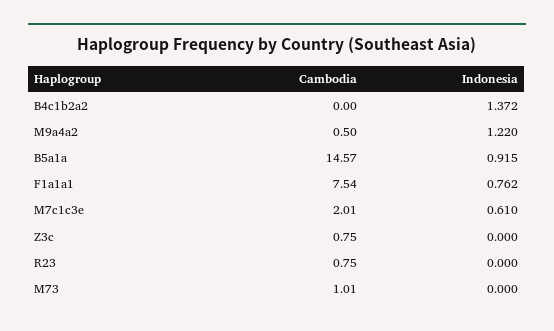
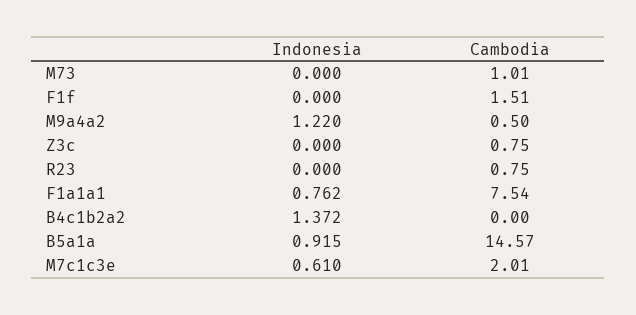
  {
    "Cambodia": {
      "B4c1b2a2": 0,
      "M9a4a2": 0.5,
      "B5a1a": 14.57,
      "F1a1a1": 7.54,
      "M7c1c3e": 2.01,
      "Z3c": 0.75,
      "R23": 0.75,
-     "M73": 1.01
+     "M73": 1.01,
+     "F1f": 1.51
    },
    "Indonesia": {
      "B4c1b2a2": 1.372,
      "M9a4a2": 1.22,
      "B5a1a": 0.915,
      "F1a1a1": 0.762,
      "M7c1c3e": 0.61,
      "Z3c": 0,
      "R23": 0,
-     "M73": 0
+     "M73": 0,
+     "F1f": 0
    }
  }

